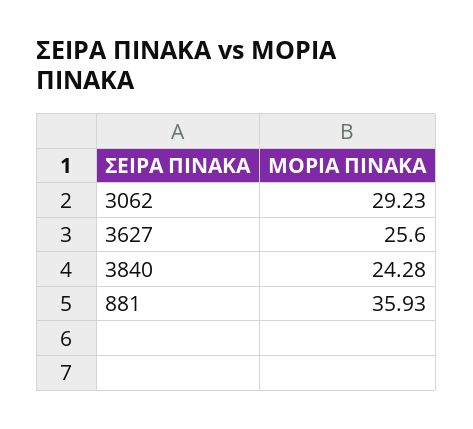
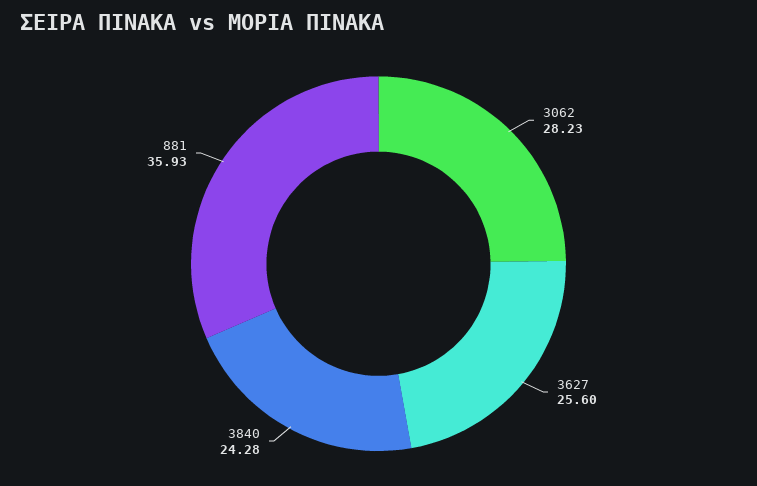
  {
-   "3062": 29.23,
+   "3062": 28.23,
    "3627": 25.6,
    "3840": 24.28,
    "881": 35.93
  }

